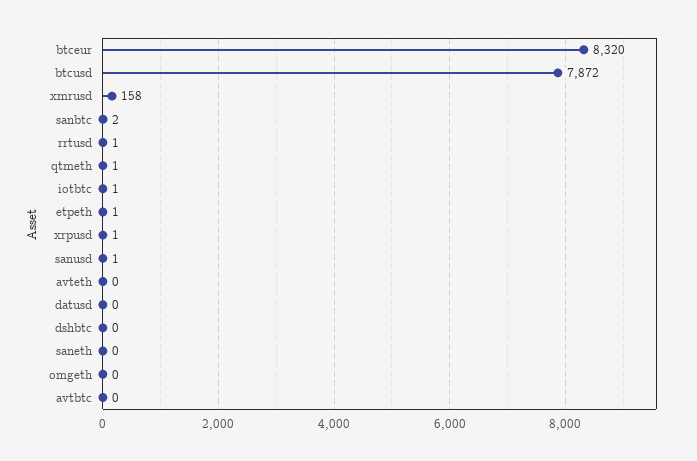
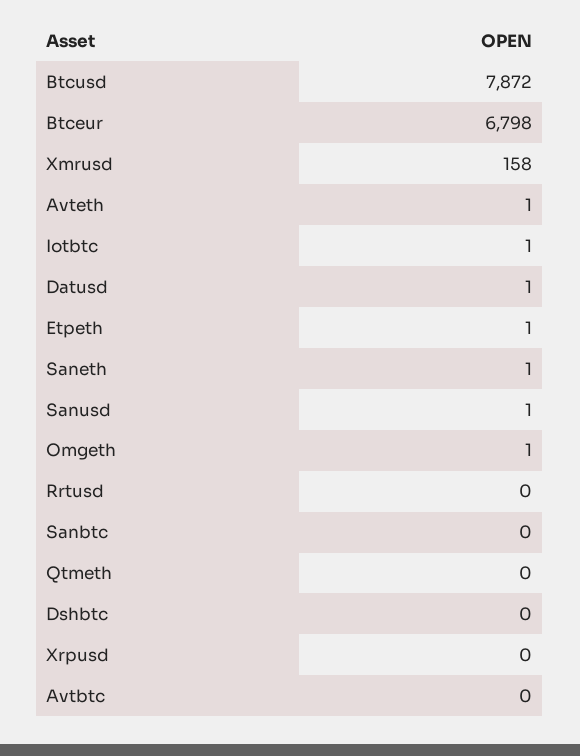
  {
-   "btceur": 8320,
+   "btceur": 6798,
    "btcusd": 7872,
    "xmrusd": 158,
-   "sanbtc": 2,
+   "sanbtc": 0,
-   "rrtusd": 1,
+   "rrtusd": 0,
-   "qtmeth": 1,
+   "qtmeth": 0,
    "iotbtc": 1,
    "etpeth": 1,
-   "xrpusd": 1,
+   "xrpusd": 0,
    "sanusd": 1,
-   "avteth": 0,
+   "avteth": 1,
-   "datusd": 0,
+   "datusd": 1,
    "dshbtc": 0,
-   "saneth": 0,
+   "saneth": 1,
-   "omgeth": 0,
+   "omgeth": 1,
    "avtbtc": 0
  }

